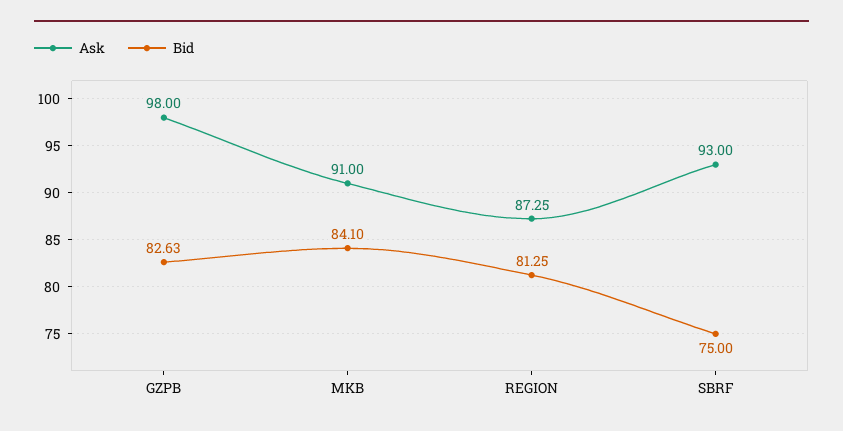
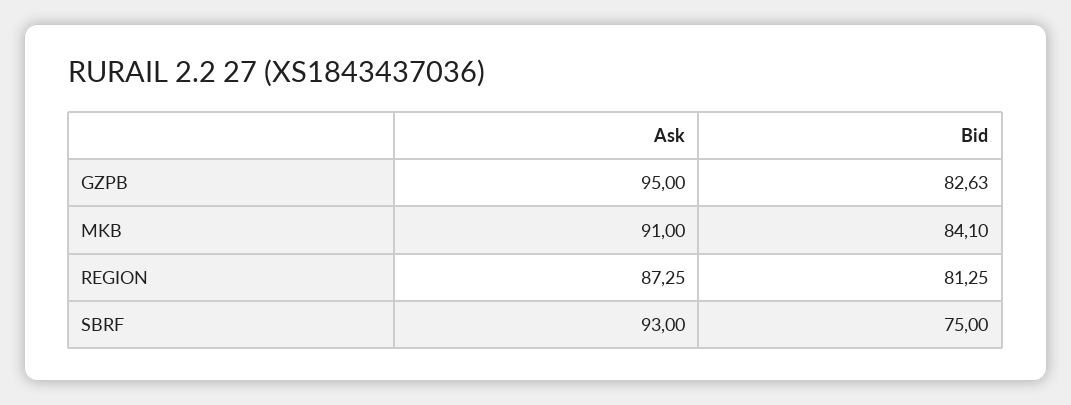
  {
    "Ask": {
-     "GZPB": 98,
+     "GZPB": 95,
      "MKB": 91,
      "REGION": 87.25,
      "SBRF": 93
    },
    "Bid": {
      "GZPB": 82.63,
      "MKB": 84.1,
      "REGION": 81.25,
      "SBRF": 75
    }
  }

